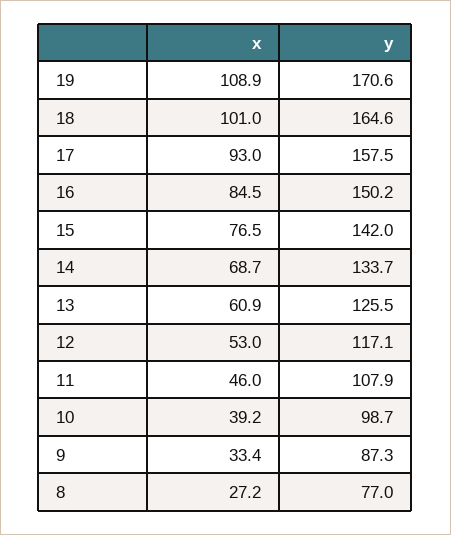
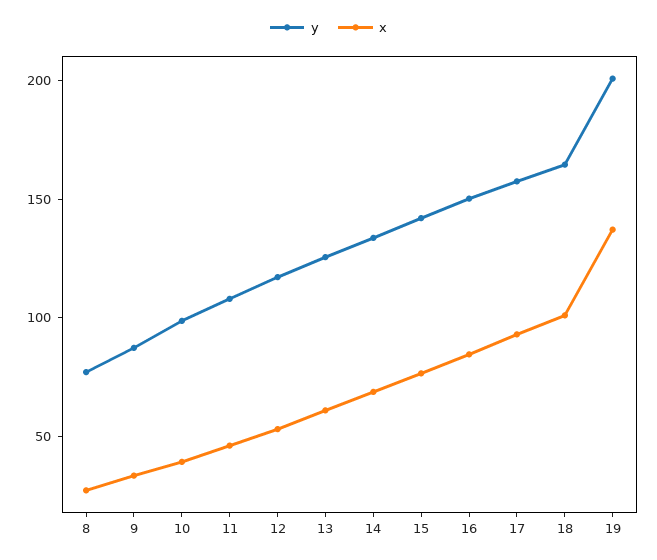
  {
    "x": {
-     "19": 108.9,
+     "19": 140,
      "18": 101,
      "17": 93,
      "16": 84.5,
      "15": 76.5,
      "14": 68.7,
      "13": 60.9,
      "12": 53,
      "11": 46,
      "10": 39.2,
      "9": 33.4,
      "8": 27.2
    },
    "y": {
-     "19": 170.6,
+     "19": 200,
      "18": 164.6,
      "17": 157.5,
      "16": 150.2,
      "15": 142,
      "14": 133.7,
      "13": 125.5,
      "12": 117.1,
      "11": 107.9,
      "10": 98.7,
      "9": 87.3,
      "8": 77
    }
  }

